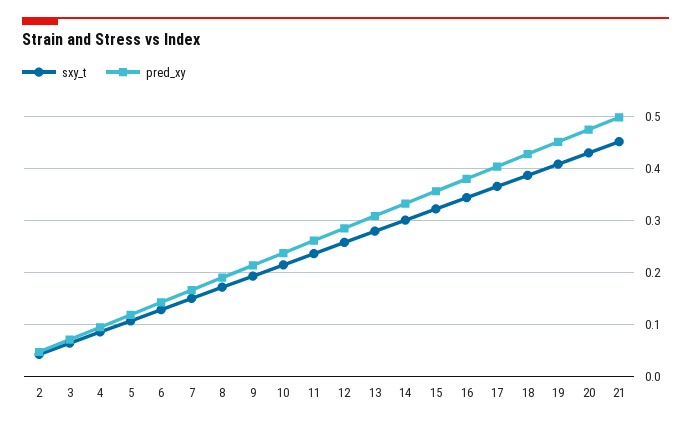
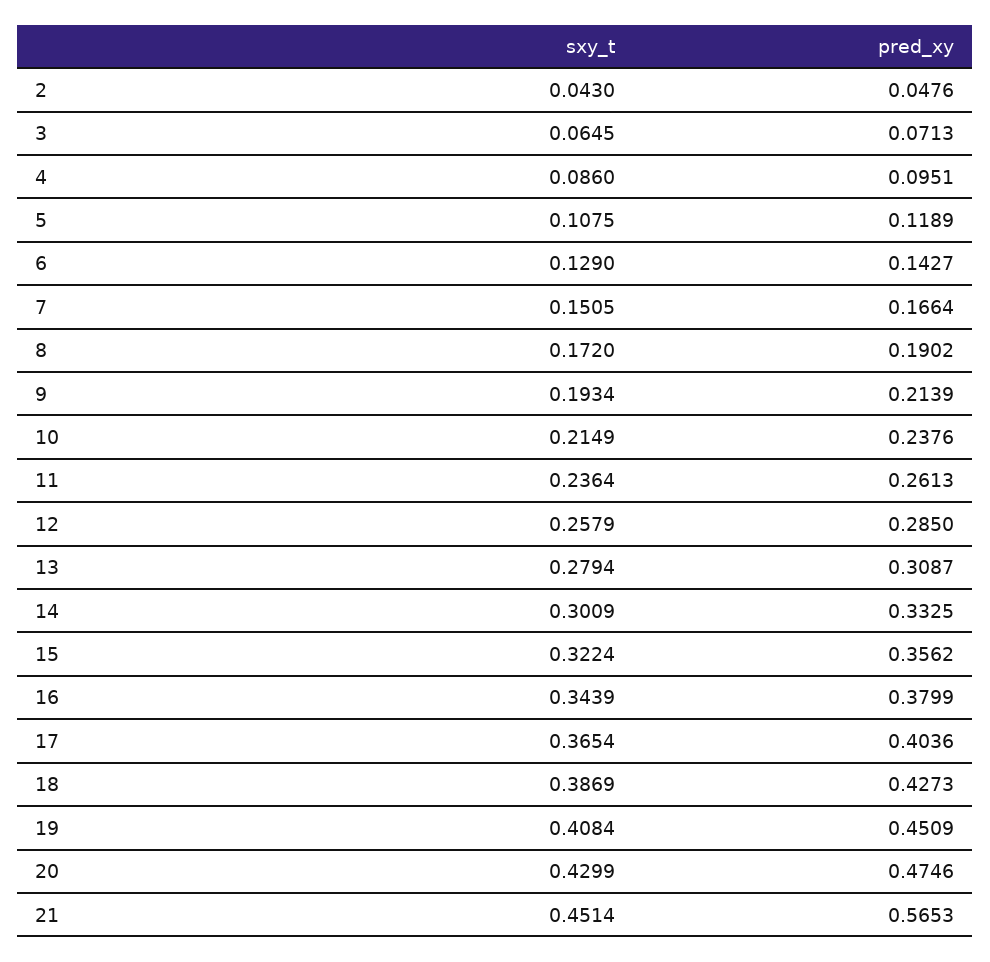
  {
    "sxy_t": {
      "2": 0.043,
      "3": 0.0645,
      "4": 0.086,
      "5": 0.1075,
      "6": 0.129,
      "7": 0.1505,
      "8": 0.172,
      "9": 0.1934,
      "10": 0.2149,
      "11": 0.2364,
      "12": 0.2579,
      "13": 0.2794,
      "14": 0.3009,
      "15": 0.3224,
      "16": 0.3439,
      "17": 0.3654,
      "18": 0.3869,
      "19": 0.4084,
      "20": 0.4299,
      "21": 0.4514
    },
    "pred_xy": {
      "2": 0.0476,
      "3": 0.0713,
      "4": 0.0951,
      "5": 0.1189,
      "6": 0.1427,
      "7": 0.1664,
      "8": 0.1902,
      "9": 0.2139,
      "10": 0.2376,
      "11": 0.2613,
      "12": 0.285,
      "13": 0.3087,
      "14": 0.3325,
      "15": 0.3562,
      "16": 0.3799,
      "17": 0.4036,
      "18": 0.4273,
      "19": 0.4509,
      "20": 0.4746,
-     "21": 0.5
+     "21": 0.5653
    }
  }

